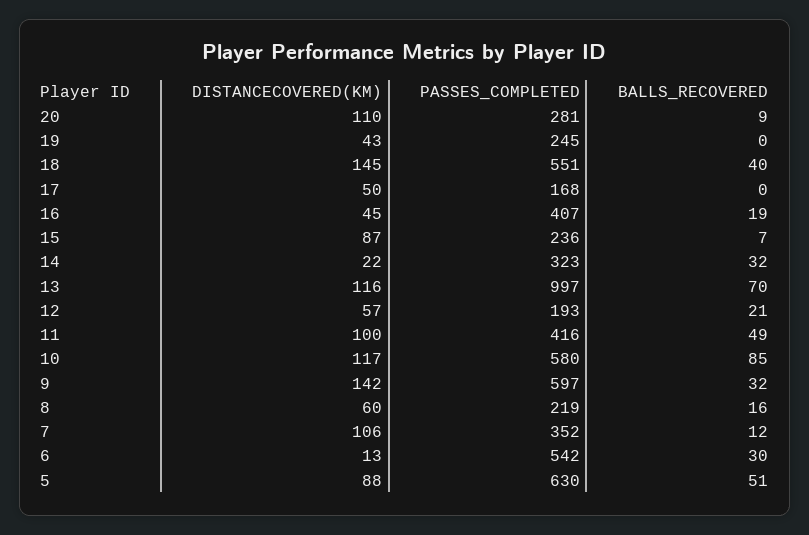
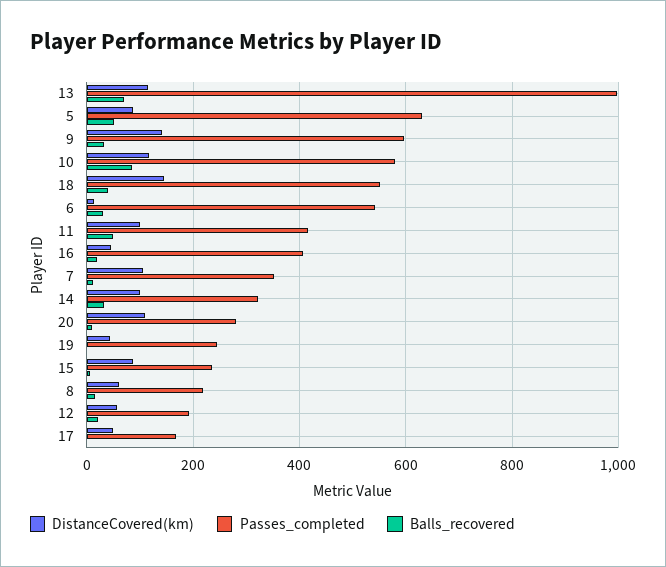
  {
    "DISTANCECOVERED(KM)": {
      "20": 110,
      "19": 43,
      "18": 145,
      "17": 50,
      "16": 45,
      "15": 87,
-     "14": 22,
+     "14": 100,
      "13": 116,
      "12": 57,
      "11": 100,
      "10": 117,
      "9": 142,
      "8": 60,
      "7": 106,
      "6": 13,
      "5": 88
    },
    "PASSES_COMPLETED": {
      "20": 281,
      "19": 245,
      "18": 551,
      "17": 168,
      "16": 407,
      "15": 236,
      "14": 323,
      "13": 997,
      "12": 193,
      "11": 416,
      "10": 580,
      "9": 597,
      "8": 219,
      "7": 352,
      "6": 542,
      "5": 630
    },
    "BALLS_RECOVERED": {
      "20": 9,
      "19": 0,
      "18": 40,
      "17": 0,
      "16": 19,
      "15": 7,
      "14": 32,
      "13": 70,
      "12": 21,
      "11": 49,
      "10": 85,
      "9": 32,
      "8": 16,
      "7": 12,
      "6": 30,
      "5": 51
    }
  }

